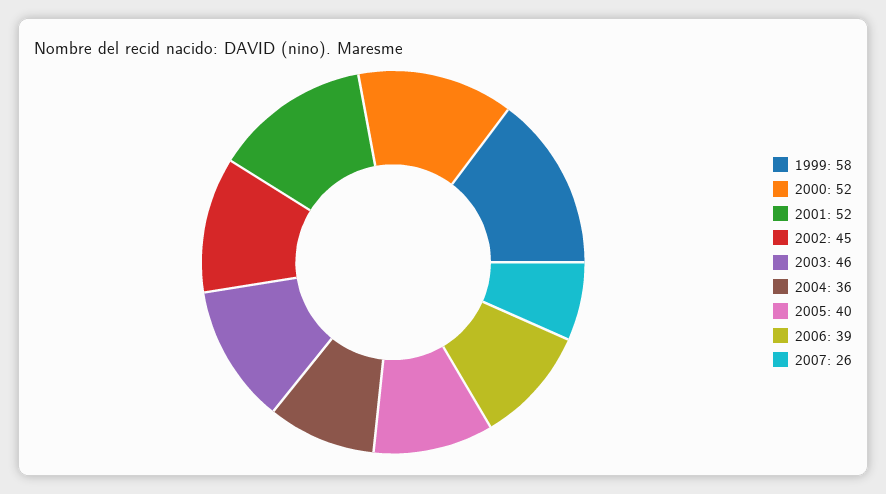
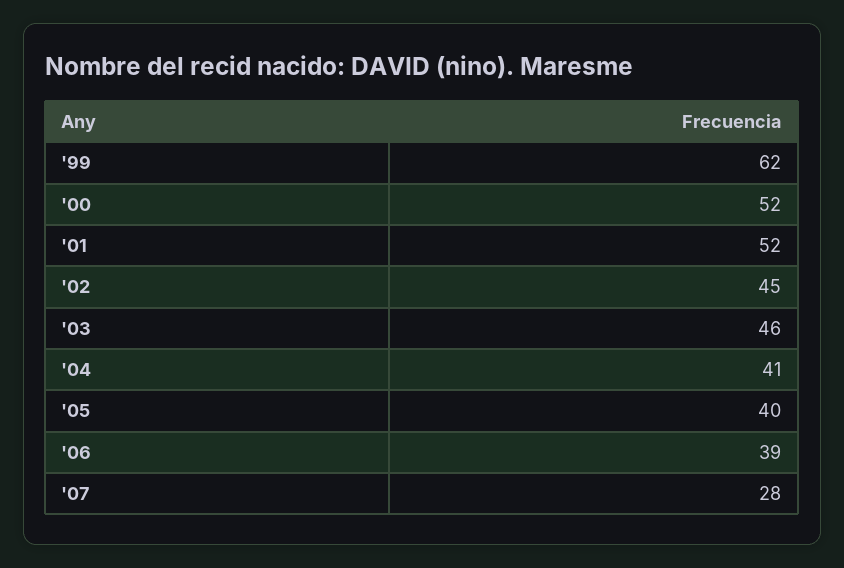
  {
-   "1999": 58,
+   "1999": 62,
    "2000": 52,
    "2001": 52,
    "2002": 45,
    "2003": 46,
-   "2004": 36,
+   "2004": 41,
    "2005": 40,
    "2006": 39,
-   "2007": 26
+   "2007": 28
  }

